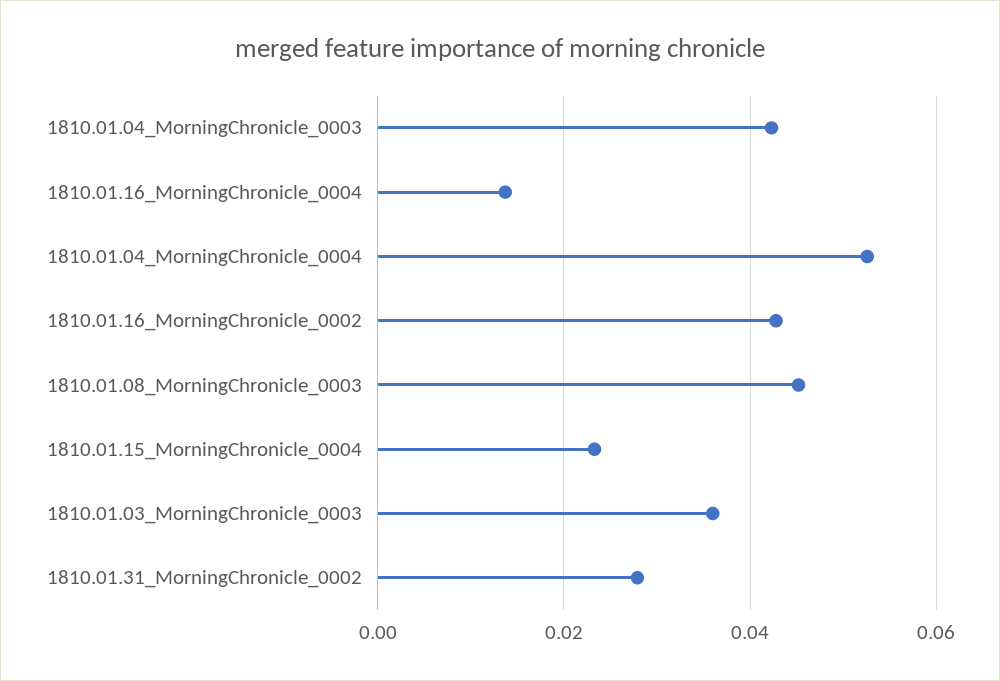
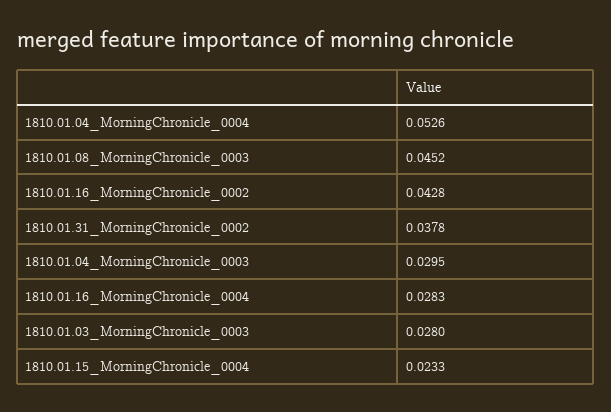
  {
-   "1810.01.04_MorningChronicle_0003": 0.042,
+   "1810.01.04_MorningChronicle_0003": 0.0295,
-   "1810.01.16_MorningChronicle_0004": 0.014,
+   "1810.01.16_MorningChronicle_0004": 0.0283,
    "1810.01.04_MorningChronicle_0004": 0.0526,
    "1810.01.16_MorningChronicle_0002": 0.0428,
    "1810.01.08_MorningChronicle_0003": 0.0452,
    "1810.01.15_MorningChronicle_0004": 0.0233,
-   "1810.01.03_MorningChronicle_0003": 0.036,
+   "1810.01.03_MorningChronicle_0003": 0.028,
-   "1810.01.31_MorningChronicle_0002": 0.028
+   "1810.01.31_MorningChronicle_0002": 0.0378
  }

